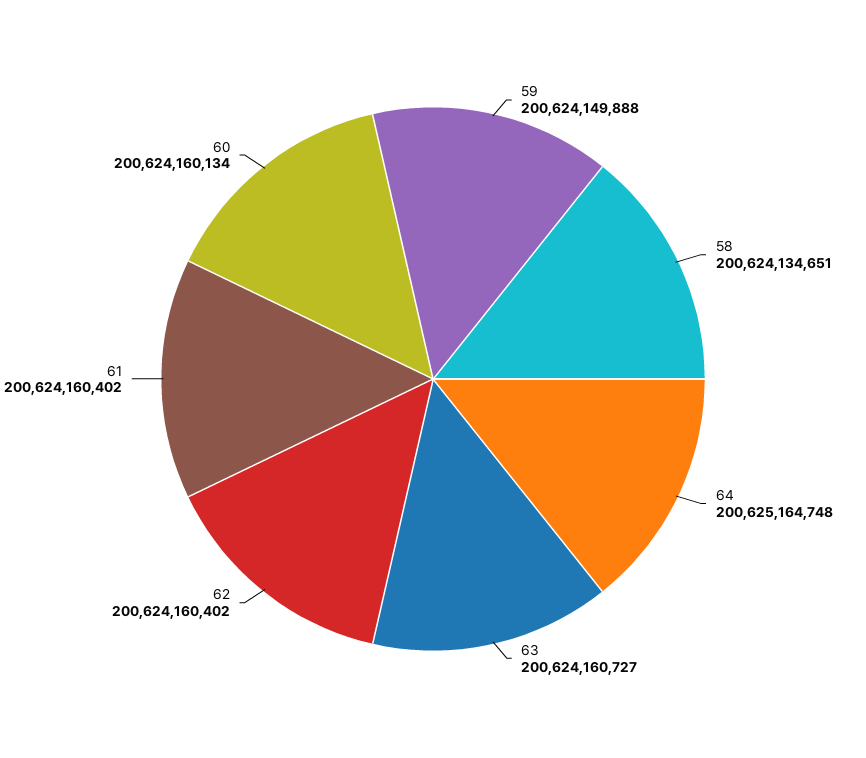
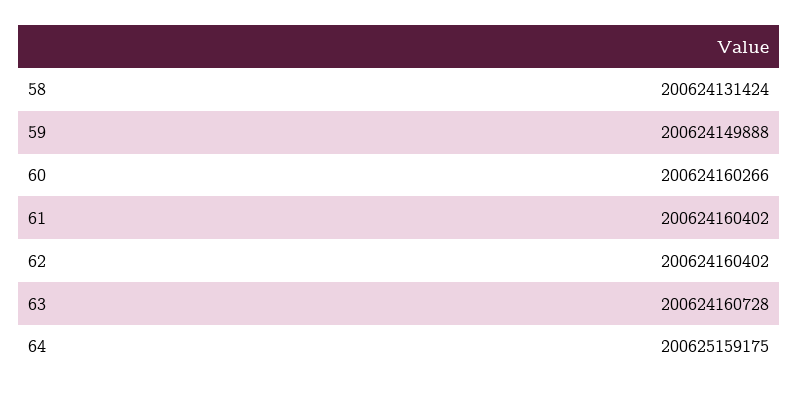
  {
    "59": 200624149888,
-   "58": 200624134651,
+   "58": 200624131424,
-   "64": 200625164748,
+   "64": 200625159175,
-   "63": 200624160727,
+   "63": 200624160728,
    "62": 200624160402,
    "61": 200624160402,
-   "60": 200624160134
+   "60": 200624160266
  }

